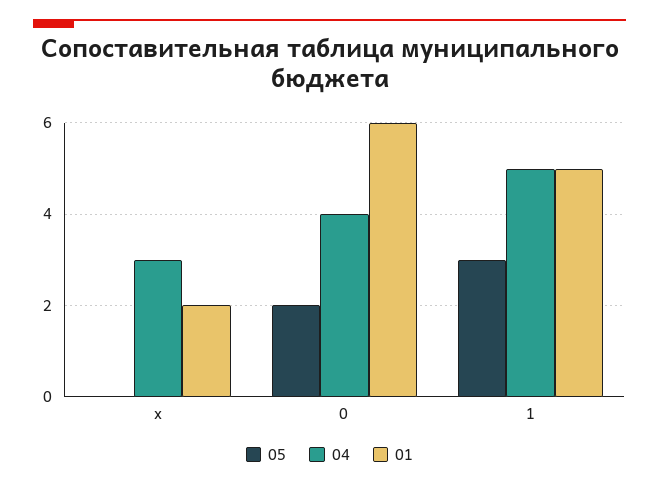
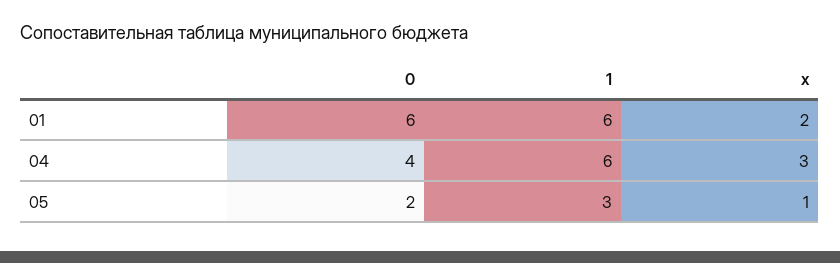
  {
    "05": {
-     "x": 0,
+     "x": 1,
      "0": 2,
      "1": 3
    },
    "04": {
      "x": 3,
      "0": 4,
-     "1": 5
+     "1": 6
    },
    "01": {
      "x": 2,
      "0": 6,
-     "1": 5
+     "1": 6
    }
  }

